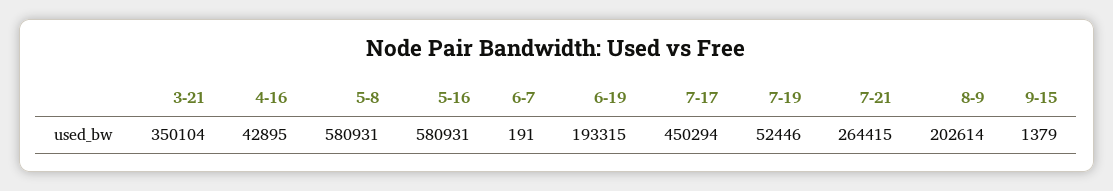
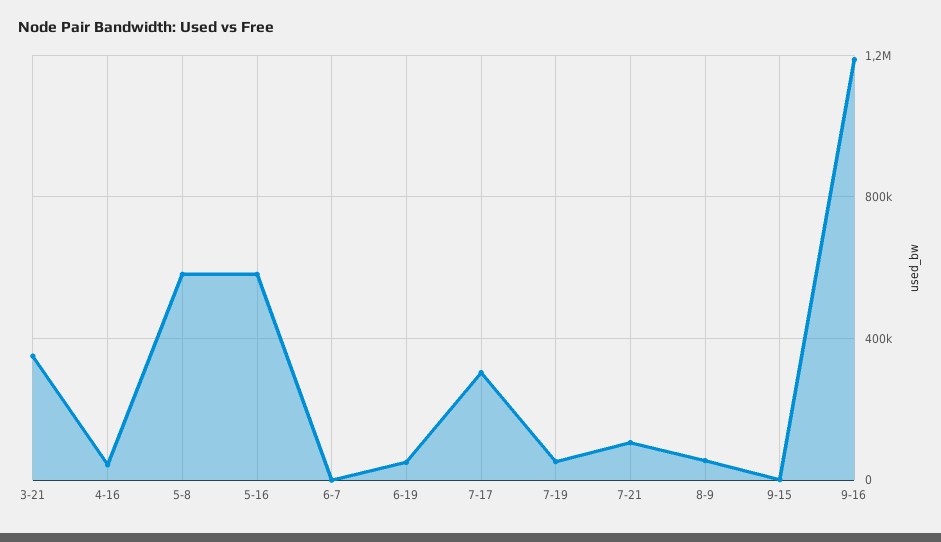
  {
    "3-21": 350104,
    "4-16": 42895,
    "5-8": 580931,
    "5-16": 580931,
    "6-7": 191,
-   "6-19": 193315,
+   "6-19": 50000,
-   "7-17": 450294,
+   "7-17": 300000,
    "7-19": 52446,
-   "7-21": 264415,
+   "7-21": 100000,
-   "8-9": 202614,
+   "8-9": 50000,
-   "9-15": 1379
+   "9-15": 1379,
+   "9-16": 1200000
  }

